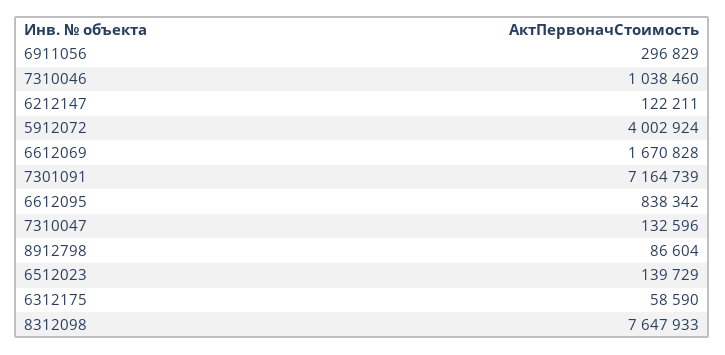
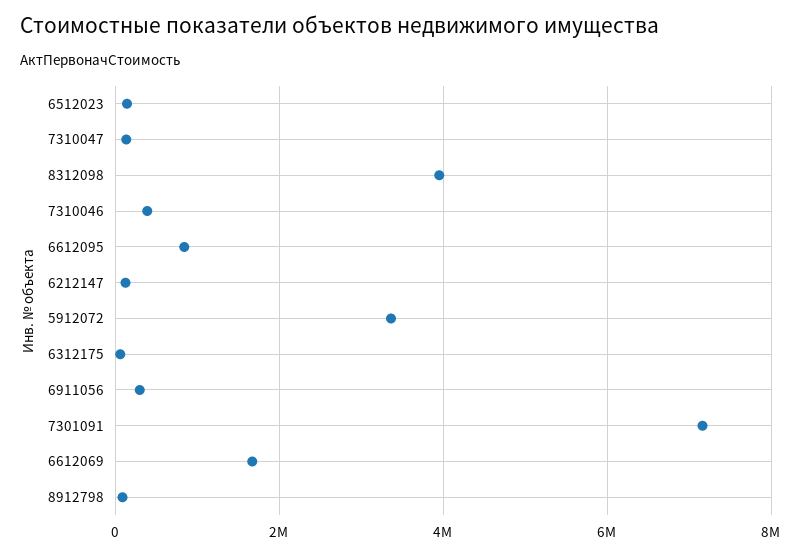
  {
    "6911056": 296829,
-   "7310046": 1038460,
+   "7310046": 400000,
    "6212147": 122211,
-   "5912072": 4002924,
+   "5912072": 3400000,
    "6612069": 1670828,
    "7301091": 7164739,
    "6612095": 838342,
    "7310047": 132596,
    "8912798": 86604,
    "6512023": 139729,
    "6312175": 58590,
-   "8312098": 7647933
+   "8312098": 4000000
  }

